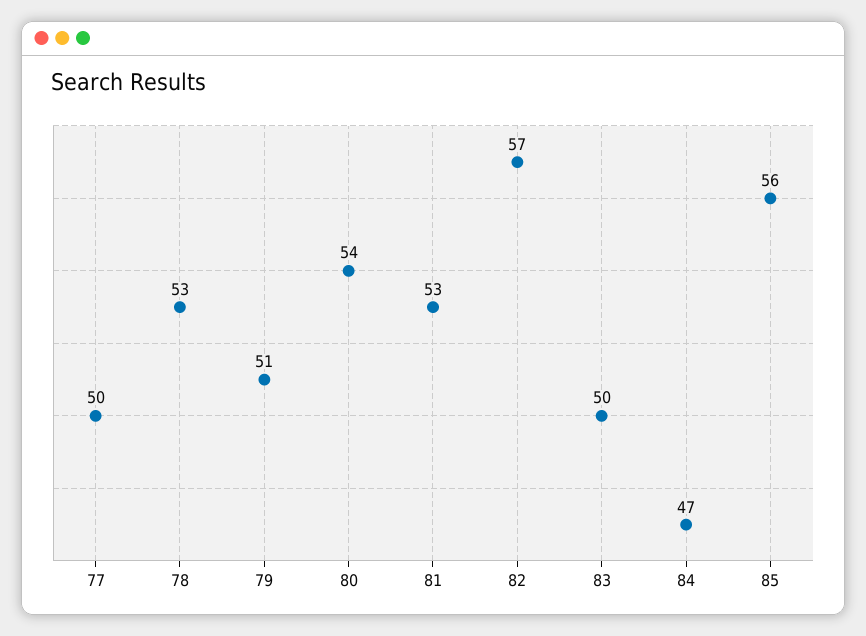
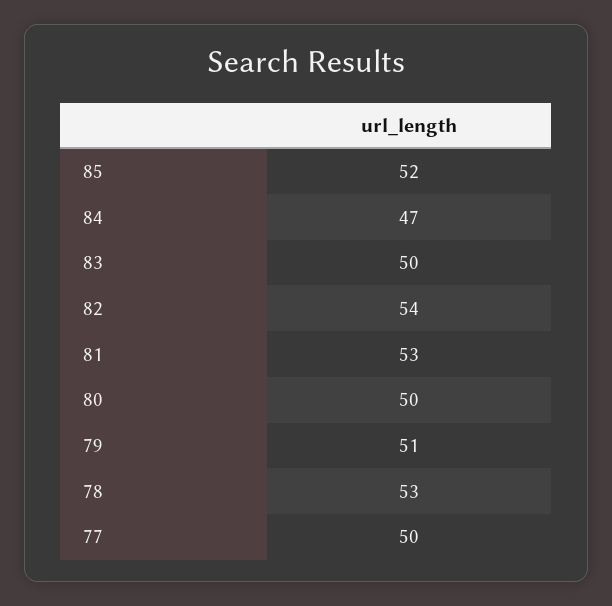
  {
    "77": 50,
    "78": 53,
    "79": 51,
-   "80": 54,
+   "80": 50,
    "81": 53,
-   "82": 57,
+   "82": 54,
    "83": 50,
    "84": 47,
-   "85": 56
+   "85": 52
  }

